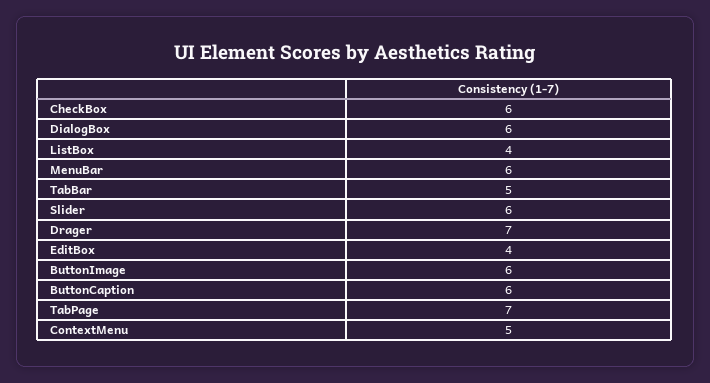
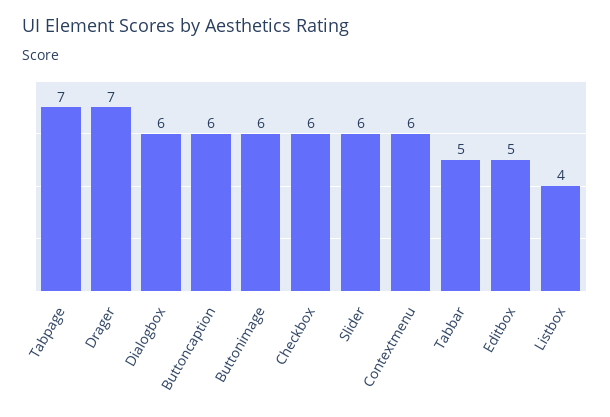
  {
    "CheckBox": 6,
    "DialogBox": 6,
    "ListBox": 4,
-   "MenuBar": 6,
    "TabBar": 5,
    "Slider": 6,
    "Drager": 7,
-   "EditBox": 4,
+   "EditBox": 5,
    "ButtonImage": 6,
    "ButtonCaption": 6,
    "TabPage": 7,
-   "ContextMenu": 5
+   "ContextMenu": 6
  }

